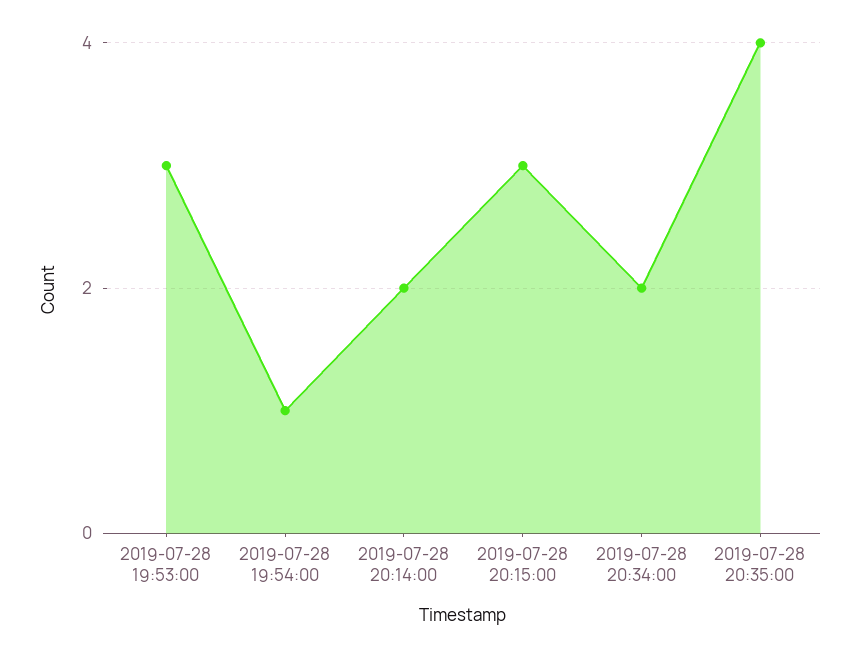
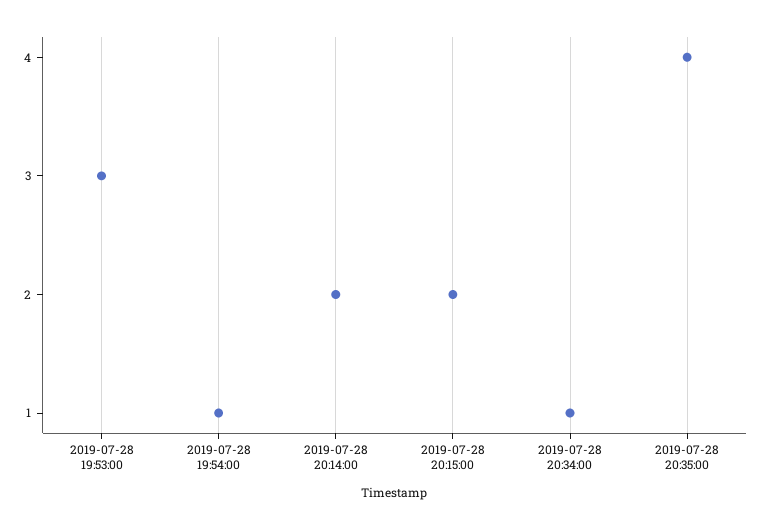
  {
    "2019-07-28 19:53:00": 3,
    "2019-07-28 19:54:00": 1,
    "2019-07-28 20:14:00": 2,
-   "2019-07-28 20:15:00": 3,
+   "2019-07-28 20:15:00": 2,
-   "2019-07-28 20:34:00": 2,
+   "2019-07-28 20:34:00": 1,
    "2019-07-28 20:35:00": 4
  }

